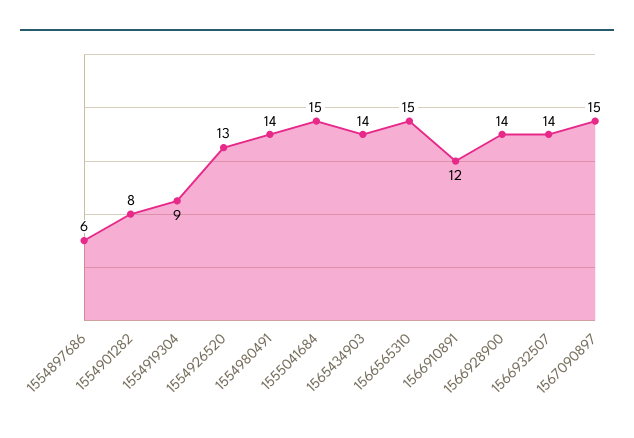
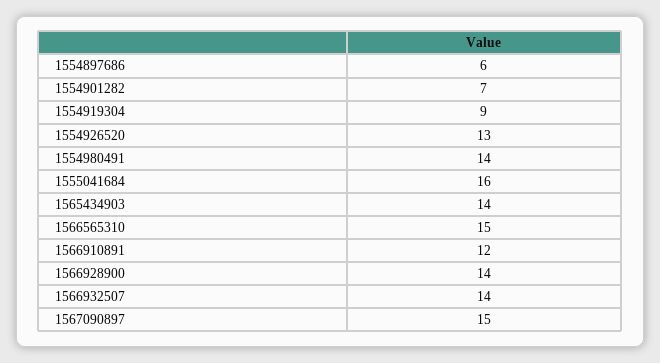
  {
    "1554897686": 6,
-   "1554901282": 8,
+   "1554901282": 7,
    "1554919304": 9,
    "1554926520": 13,
    "1554980491": 14,
-   "1555041684": 15,
+   "1555041684": 16,
    "1565434903": 14,
    "1566565310": 15,
    "1566910891": 12,
    "1566928900": 14,
    "1566932507": 14,
    "1567090897": 15
  }

